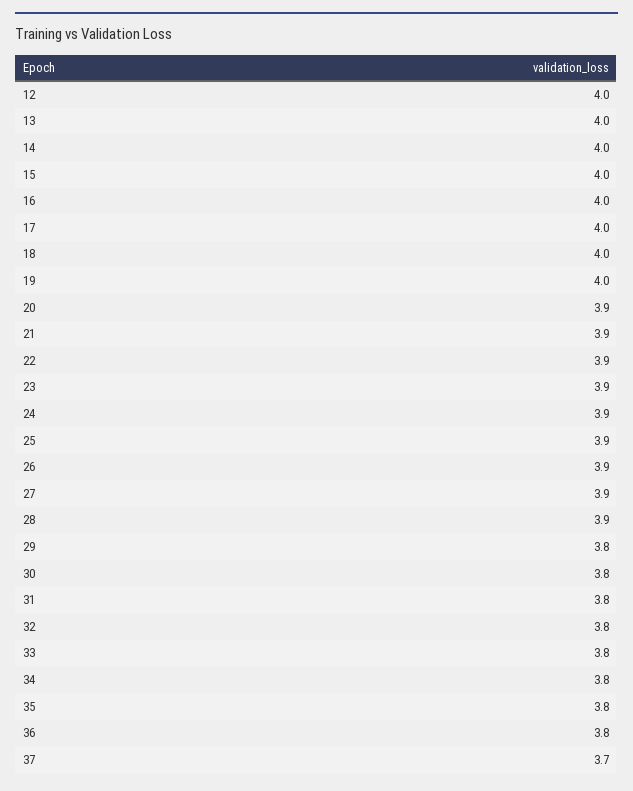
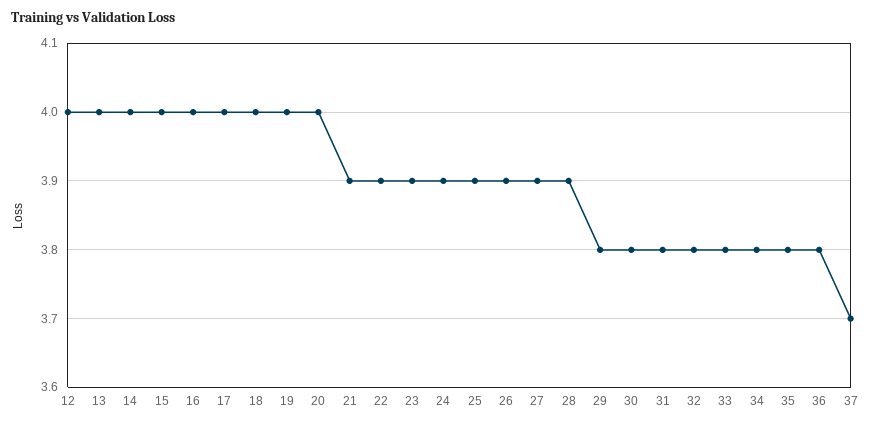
  {
    "12": 4,
    "13": 4,
    "14": 4,
    "15": 4,
    "16": 4,
    "17": 4,
    "18": 4,
    "19": 4,
-   "20": 3.9,
+   "20": 4,
    "21": 3.9,
    "22": 3.9,
    "23": 3.9,
    "24": 3.9,
    "25": 3.9,
    "26": 3.9,
    "27": 3.9,
    "28": 3.9,
    "29": 3.8,
    "30": 3.8,
    "31": 3.8,
    "32": 3.8,
    "33": 3.8,
    "34": 3.8,
    "35": 3.8,
    "36": 3.8,
    "37": 3.7
  }

